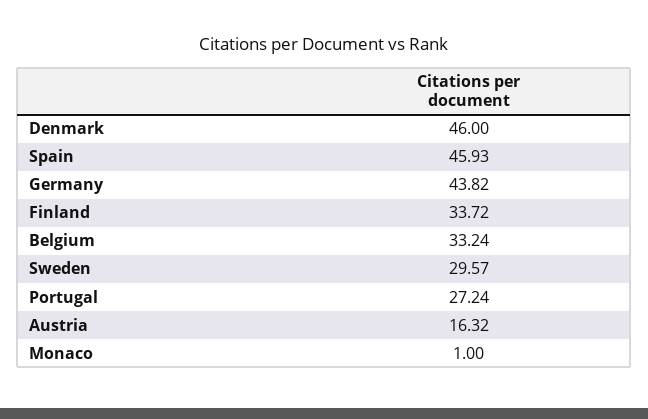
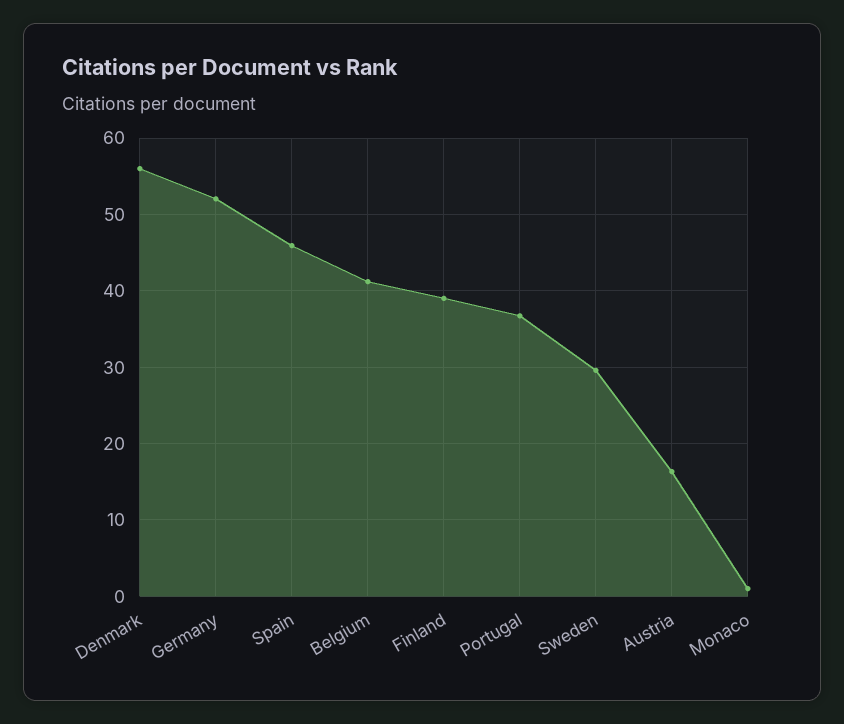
  {
-   "Denmark": 46,
+   "Denmark": 56,
    "Spain": 45.93,
-   "Germany": 43.82,
+   "Germany": 52,
-   "Finland": 33.72,
+   "Finland": 39,
-   "Belgium": 33.24,
+   "Belgium": 41,
    "Sweden": 29.57,
-   "Portugal": 27.24,
+   "Portugal": 37,
    "Austria": 16.32,
    "Monaco": 1
  }

